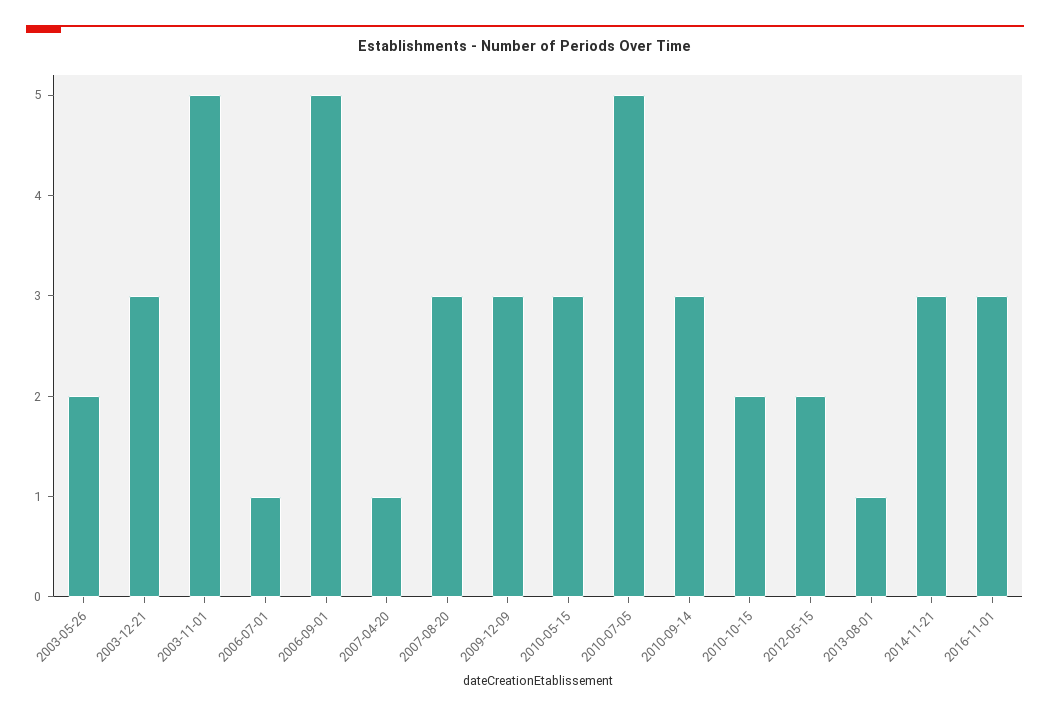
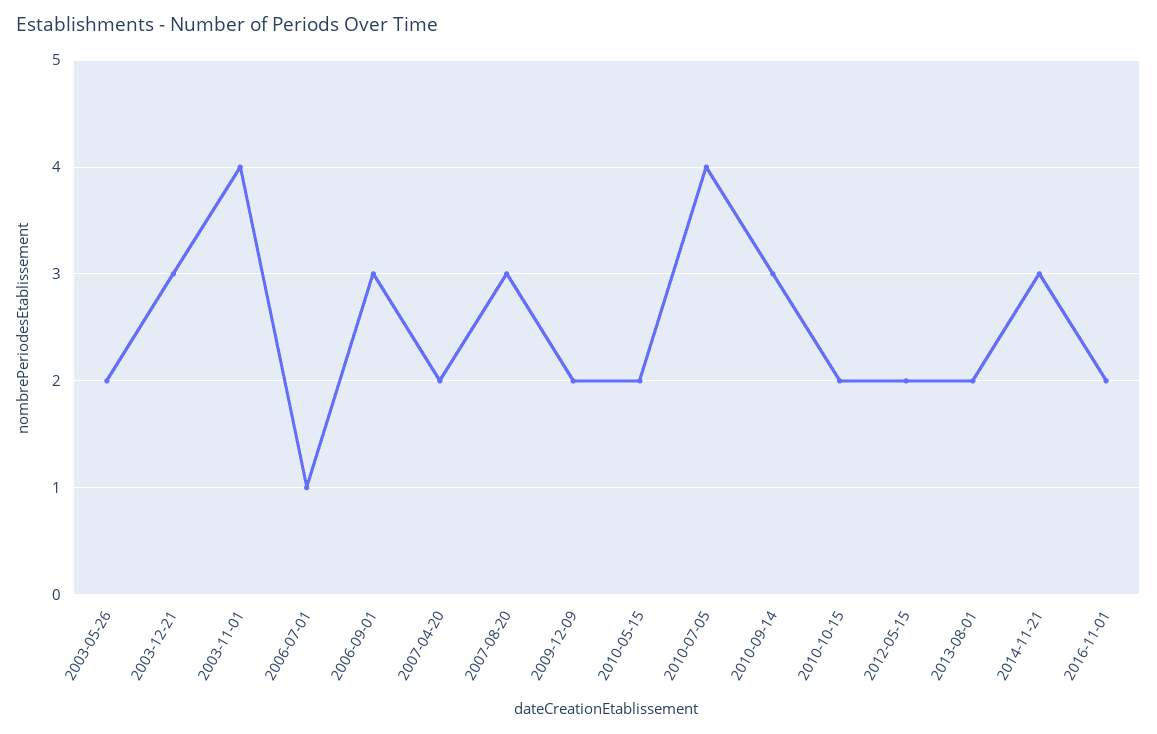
  {
    "2003-05-26": 2,
    "2003-12-21": 3,
-   "2003-11-01": 5,
+   "2003-11-01": 4,
    "2006-07-01": 1,
-   "2006-09-01": 5,
+   "2006-09-01": 3,
-   "2007-04-20": 1,
+   "2007-04-20": 2,
    "2007-08-20": 3,
-   "2009-12-09": 3,
+   "2009-12-09": 2,
-   "2010-05-15": 3,
+   "2010-05-15": 2,
-   "2010-07-05": 5,
+   "2010-07-05": 4,
    "2010-09-14": 3,
    "2010-10-15": 2,
    "2012-05-15": 2,
-   "2013-08-01": 1,
+   "2013-08-01": 2,
    "2014-11-21": 3,
-   "2016-11-01": 3
+   "2016-11-01": 2
  }

